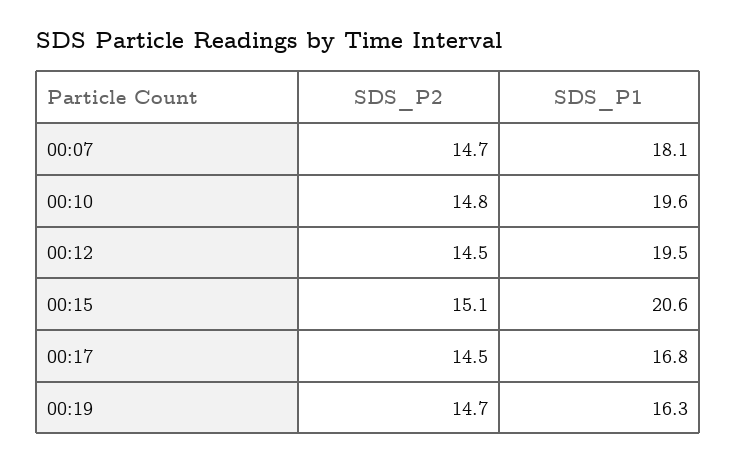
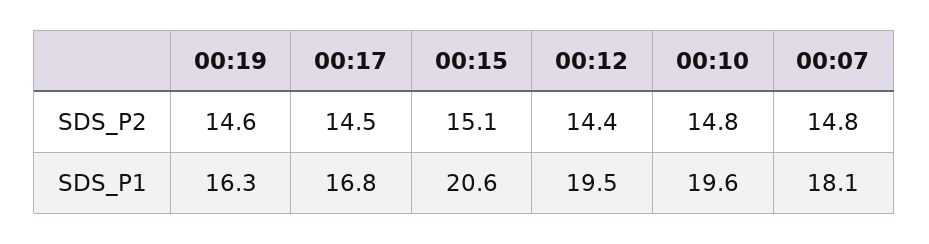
  {
    "SDS_P2": {
-     "00:07": 14.7,
+     "00:07": 14.8,
      "00:10": 14.8,
-     "00:12": 14.5,
+     "00:12": 14.4,
      "00:15": 15.1,
      "00:17": 14.5,
-     "00:19": 14.7
+     "00:19": 14.6
    },
    "SDS_P1": {
      "00:07": 18.1,
      "00:10": 19.6,
      "00:12": 19.5,
      "00:15": 20.6,
      "00:17": 16.8,
      "00:19": 16.3
    }
  }

